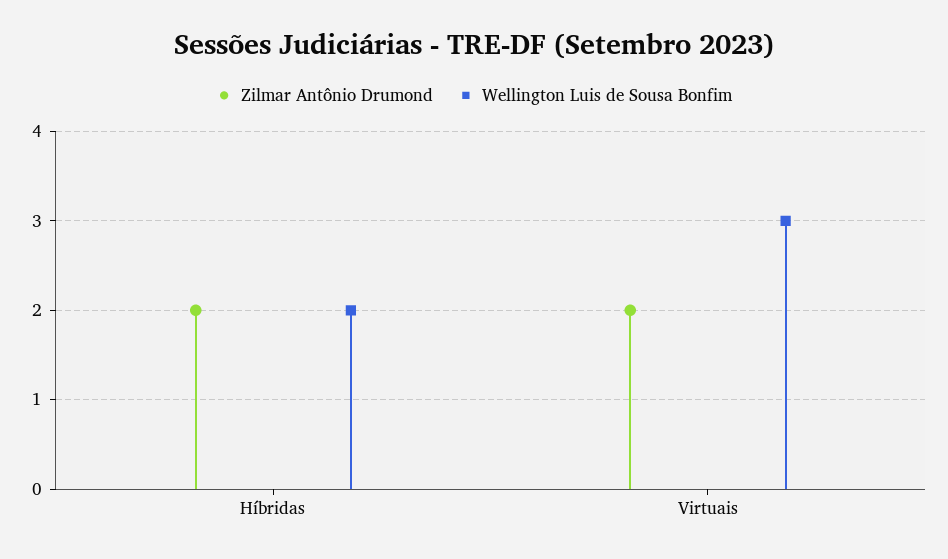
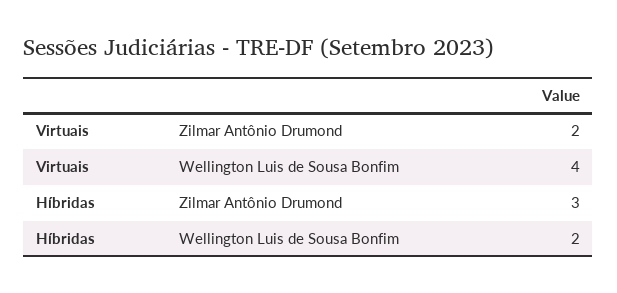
  {
    "Zilmar Antônio Drumond": {
-     "Híbridas": 2,
+     "Híbridas": 3,
      "Virtuais": 2
    },
    "Wellington Luis de Sousa Bonfim": {
      "Híbridas": 2,
-     "Virtuais": 3
+     "Virtuais": 4
    }
  }

